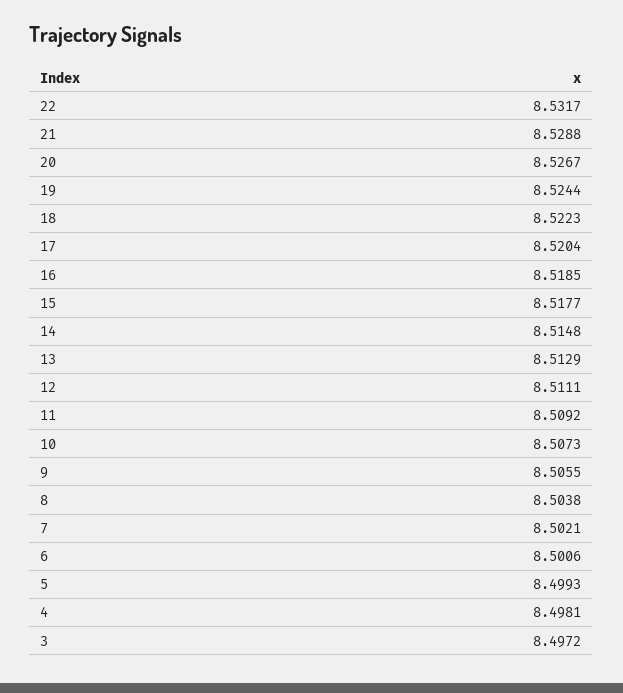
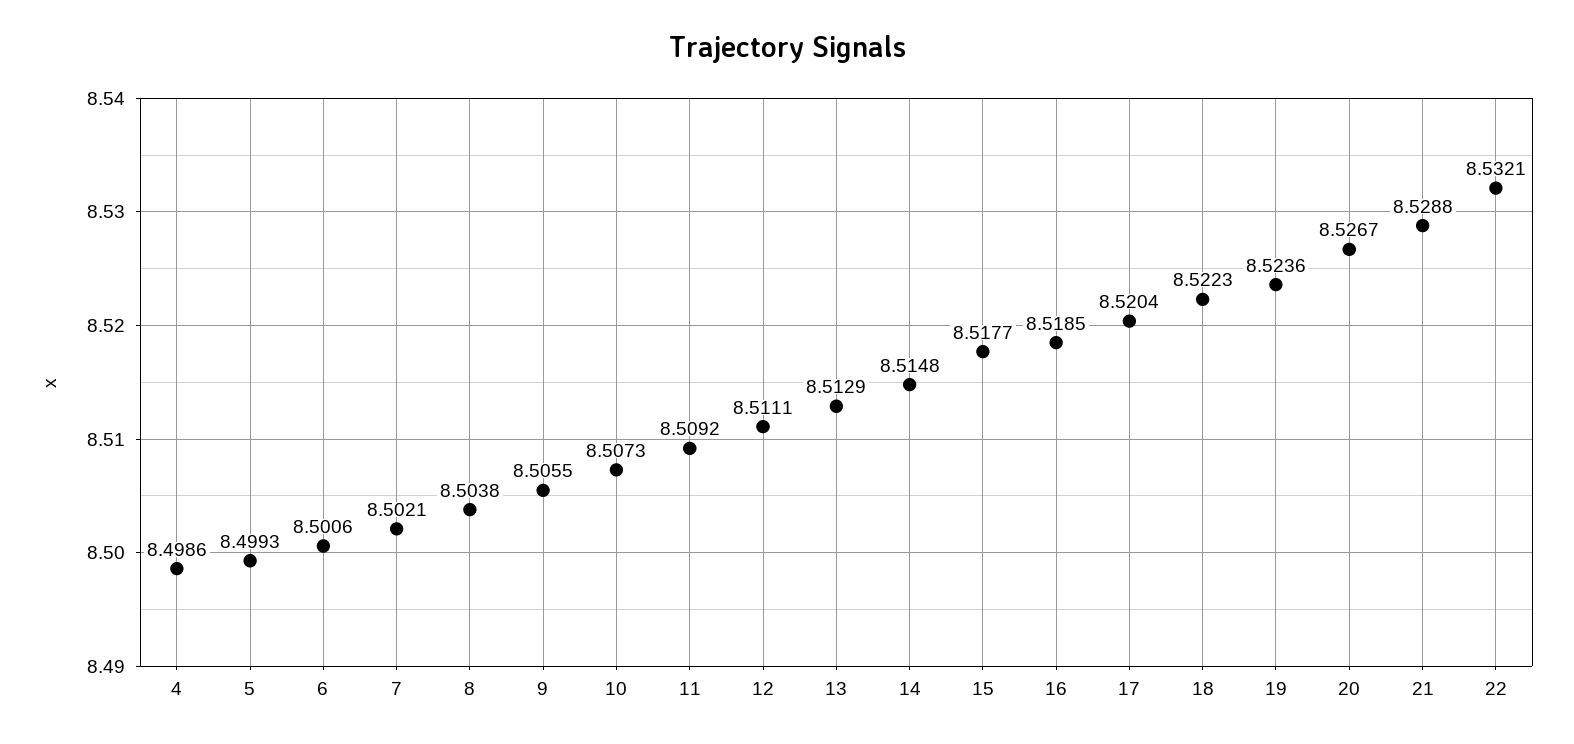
  {
-   "22": 8.5317,
+   "22": 8.5321,
    "21": 8.5288,
    "20": 8.5267,
-   "19": 8.5244,
+   "19": 8.5236,
    "18": 8.5223,
    "17": 8.5204,
    "16": 8.5185,
    "15": 8.5177,
    "14": 8.5148,
    "13": 8.5129,
    "12": 8.5111,
    "11": 8.5092,
    "10": 8.5073,
    "9": 8.5055,
    "8": 8.5038,
    "7": 8.5021,
    "6": 8.5006,
    "5": 8.4993,
-   "4": 8.4981,
+   "4": 8.4986
-   "3": 8.4972
  }

